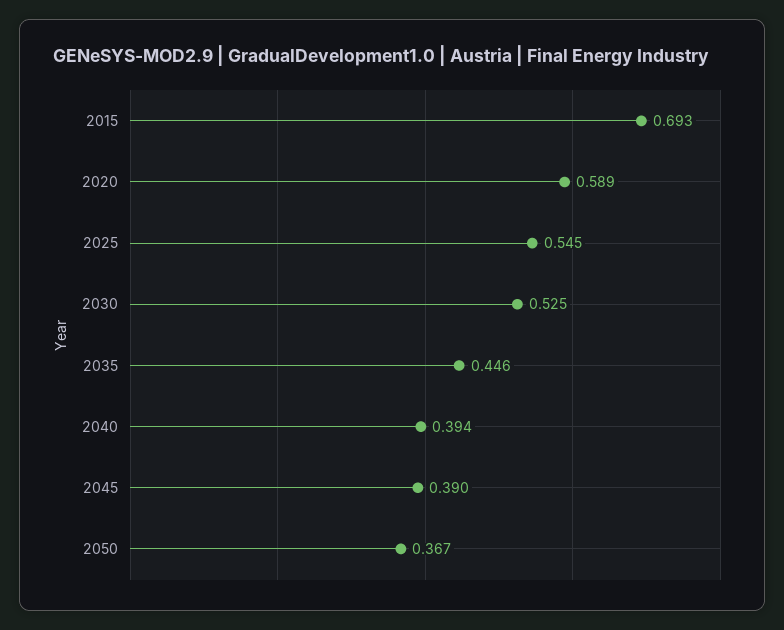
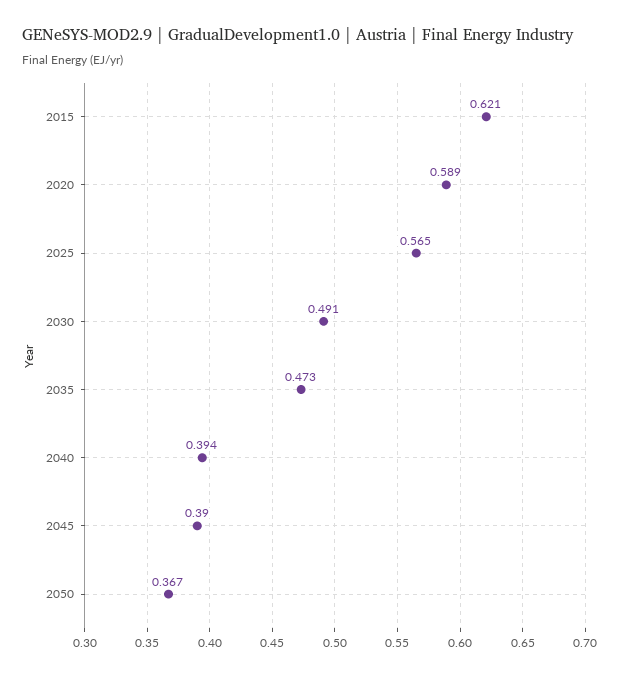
  {
-   "2015": 0.693,
+   "2015": 0.621,
    "2020": 0.589,
-   "2025": 0.545,
+   "2025": 0.565,
-   "2030": 0.525,
+   "2030": 0.491,
-   "2035": 0.446,
+   "2035": 0.473,
    "2040": 0.394,
    "2045": 0.39,
    "2050": 0.367
  }

